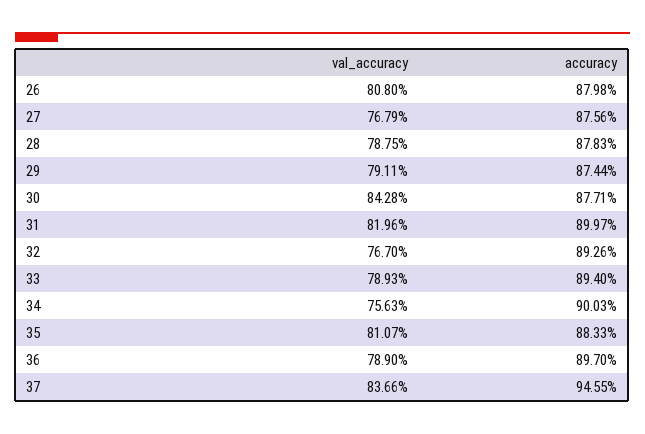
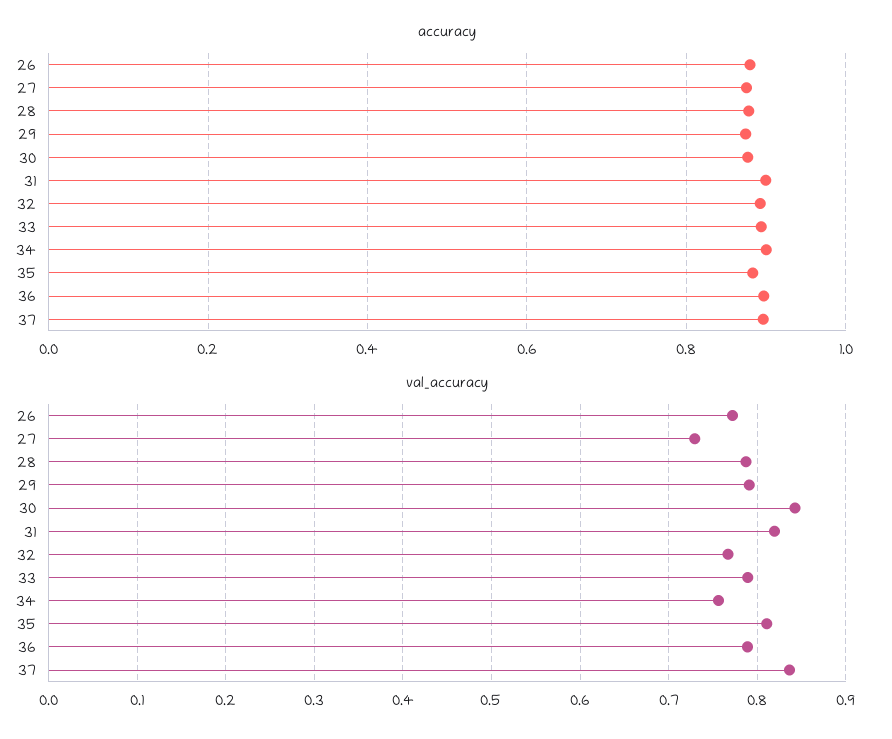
  {
    "val_accuracy": {
-     "26": 0.808,
+     "26": 0.77,
-     "27": 0.7679,
+     "27": 0.73,
      "28": 0.7875,
      "29": 0.7911,
      "30": 0.8428,
      "31": 0.8196,
      "32": 0.767,
      "33": 0.7893,
      "34": 0.7563,
      "35": 0.8107,
      "36": 0.789,
      "37": 0.8366
    },
    "accuracy": {
      "26": 0.8798,
      "27": 0.8756,
      "28": 0.8783,
      "29": 0.8744,
      "30": 0.8771,
      "31": 0.8997,
      "32": 0.8926,
      "33": 0.894,
      "34": 0.9003,
      "35": 0.8833,
      "36": 0.897,
-     "37": 0.9455
+     "37": 0.9
    }
  }

